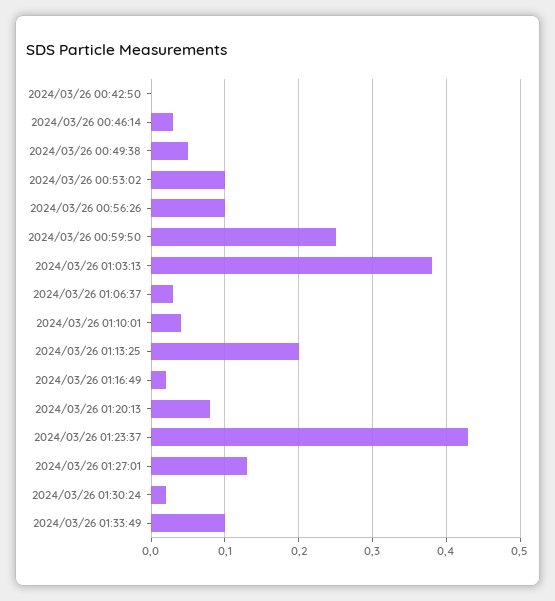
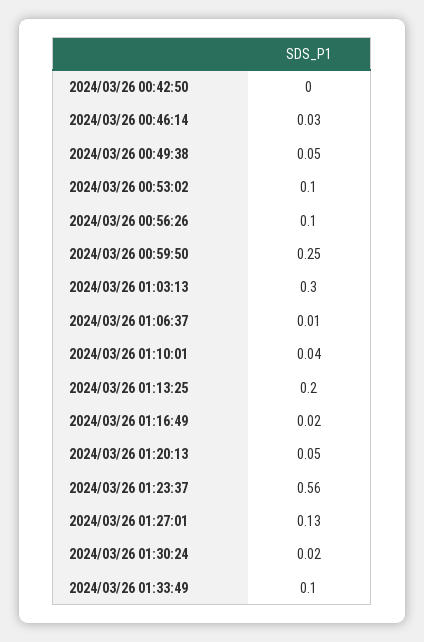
  {
    "2024/03/26 00:42:50": 0,
    "2024/03/26 00:46:14": 0.03,
    "2024/03/26 00:49:38": 0.05,
    "2024/03/26 00:53:02": 0.1,
    "2024/03/26 00:56:26": 0.1,
    "2024/03/26 00:59:50": 0.25,
-   "2024/03/26 01:03:13": 0.38,
+   "2024/03/26 01:03:13": 0.3,
-   "2024/03/26 01:06:37": 0.03,
+   "2024/03/26 01:06:37": 0.01,
    "2024/03/26 01:10:01": 0.04,
    "2024/03/26 01:13:25": 0.2,
    "2024/03/26 01:16:49": 0.02,
-   "2024/03/26 01:20:13": 0.08,
+   "2024/03/26 01:20:13": 0.05,
-   "2024/03/26 01:23:37": 0.43,
+   "2024/03/26 01:23:37": 0.56,
    "2024/03/26 01:27:01": 0.13,
    "2024/03/26 01:30:24": 0.02,
    "2024/03/26 01:33:49": 0.1
  }

